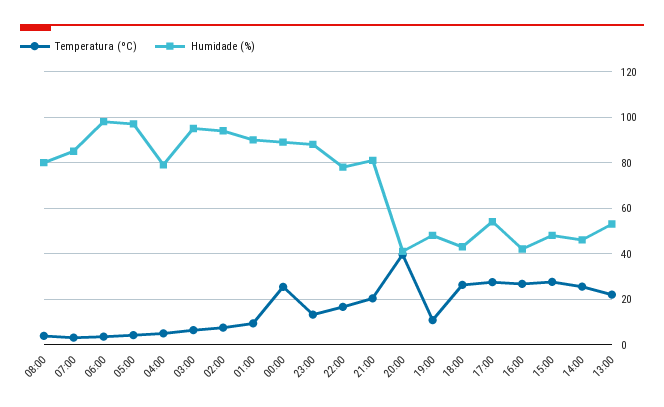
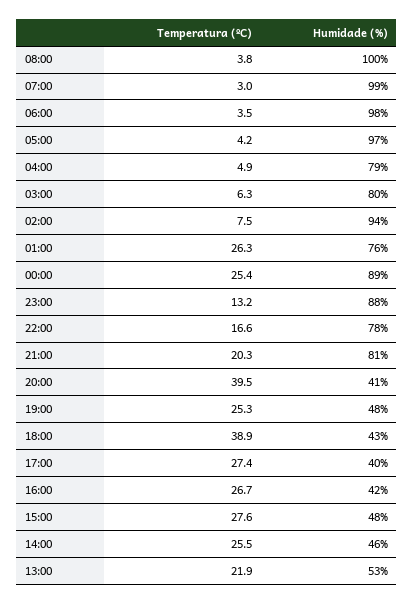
  {
    "Temperatura (ºC)": {
      "08:00": 3.8,
      "07:00": 3,
      "06:00": 3.5,
      "05:00": 4.2,
      "04:00": 4.9,
      "03:00": 6.3,
      "02:00": 7.5,
-     "01:00": 10,
+     "01:00": 26.3,
      "00:00": 25.4,
      "23:00": 13.2,
      "22:00": 16.6,
      "21:00": 20.3,
      "20:00": 39.5,
-     "19:00": 10,
+     "19:00": 25.3,
-     "18:00": 25,
+     "18:00": 38.9,
      "17:00": 27.4,
      "16:00": 26.7,
      "15:00": 27.6,
      "14:00": 25.5,
      "13:00": 21.9
    },
    "Humidade (%)": {
-     "08:00": 80,
+     "08:00": 100,
-     "07:00": 85,
+     "07:00": 99,
      "06:00": 98,
      "05:00": 97,
      "04:00": 79,
-     "03:00": 95,
+     "03:00": 80,
      "02:00": 94,
-     "01:00": 90,
+     "01:00": 76,
      "00:00": 89,
      "23:00": 88,
      "22:00": 78,
      "21:00": 81,
      "20:00": 41,
      "19:00": 48,
      "18:00": 43,
-     "17:00": 55,
+     "17:00": 40,
      "16:00": 42,
      "15:00": 48,
      "14:00": 46,
      "13:00": 53
    }
  }

